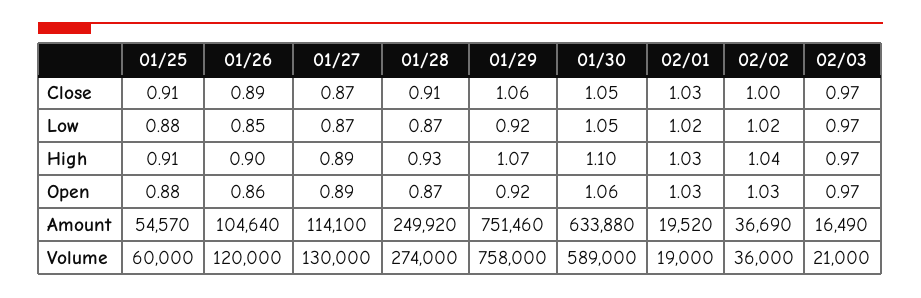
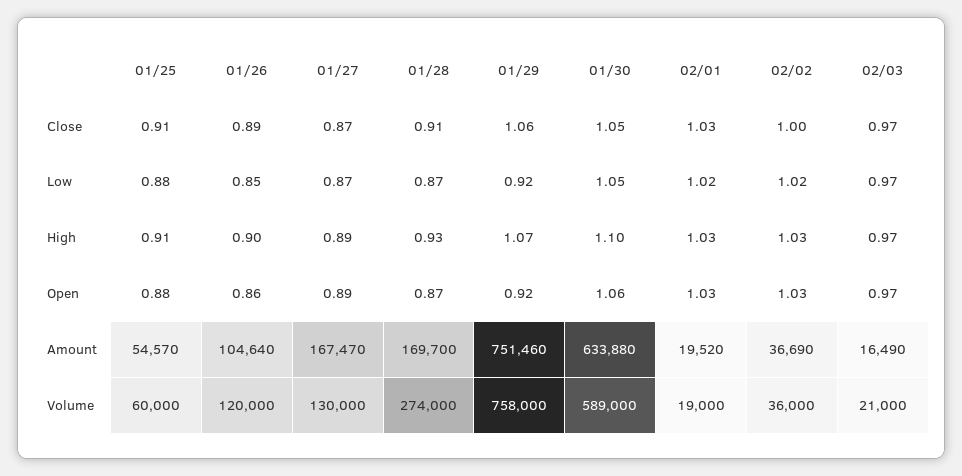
  {
    "01/25": {
      "Close": 0.91,
      "Low": 0.88,
      "High": 0.91,
      "Open": 0.88,
      "Amount": 54570,
      "Volume": 60000
    },
    "01/26": {
      "Close": 0.89,
      "Low": 0.85,
      "High": 0.9,
      "Open": 0.86,
      "Amount": 104640,
      "Volume": 120000
    },
    "01/27": {
      "Close": 0.87,
      "Low": 0.87,
      "High": 0.89,
      "Open": 0.89,
-     "Amount": 114100,
+     "Amount": 167470,
      "Volume": 130000
    },
    "01/28": {
      "Close": 0.91,
      "Low": 0.87,
      "High": 0.93,
      "Open": 0.87,
-     "Amount": 249920,
+     "Amount": 169700,
      "Volume": 274000
    },
    "01/29": {
      "Close": 1.06,
      "Low": 0.92,
      "High": 1.07,
      "Open": 0.92,
      "Amount": 751460,
      "Volume": 758000
    },
    "01/30": {
      "Close": 1.05,
      "Low": 1.05,
      "High": 1.1,
      "Open": 1.06,
      "Amount": 633880,
      "Volume": 589000
    },
    "02/01": {
      "Close": 1.03,
      "Low": 1.02,
      "High": 1.03,
      "Open": 1.03,
      "Amount": 19520,
      "Volume": 19000
    },
    "02/02": {
      "Close": 1,
      "Low": 1.02,
-     "High": 1.04,
+     "High": 1.03,
      "Open": 1.03,
      "Amount": 36690,
      "Volume": 36000
    },
    "02/03": {
      "Close": 0.97,
      "Low": 0.97,
      "High": 0.97,
      "Open": 0.97,
      "Amount": 16490,
      "Volume": 21000
    }
  }

